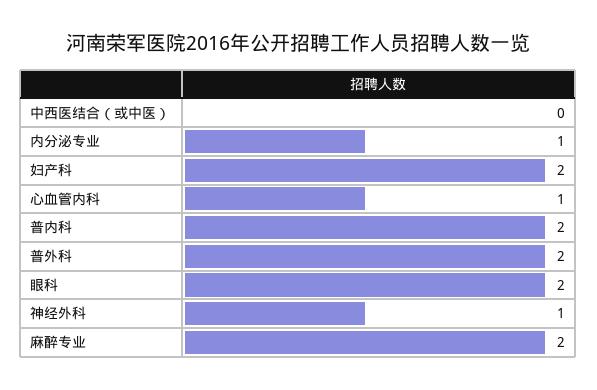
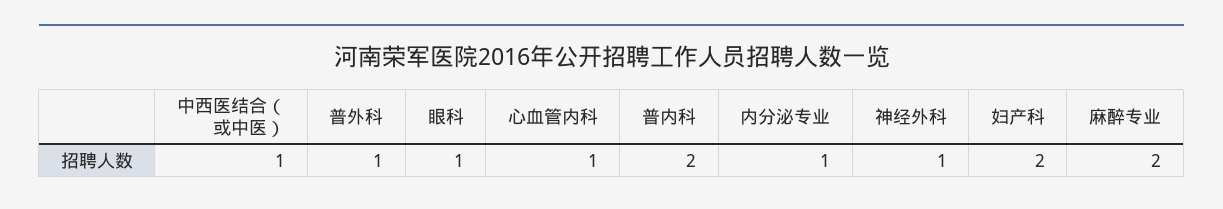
  {
-   "中西医结合（或中医）": 0,
+   "中西医结合（或中医）": 1,
    "内分泌专业": 1,
    "妇产科": 2,
    "心血管内科": 1,
    "普内科": 2,
-   "普外科": 2,
+   "普外科": 1,
-   "眼科": 2,
+   "眼科": 1,
    "神经外科": 1,
    "麻醉专业": 2
  }

